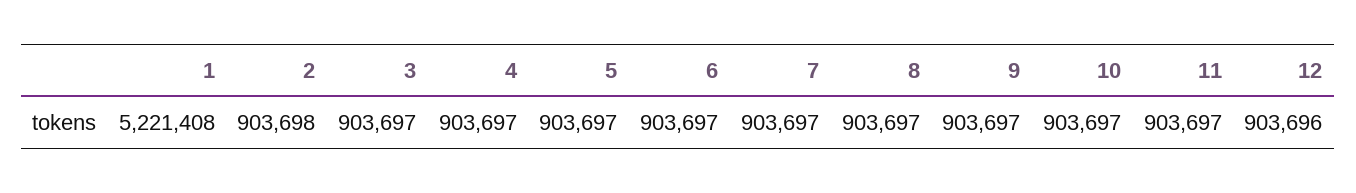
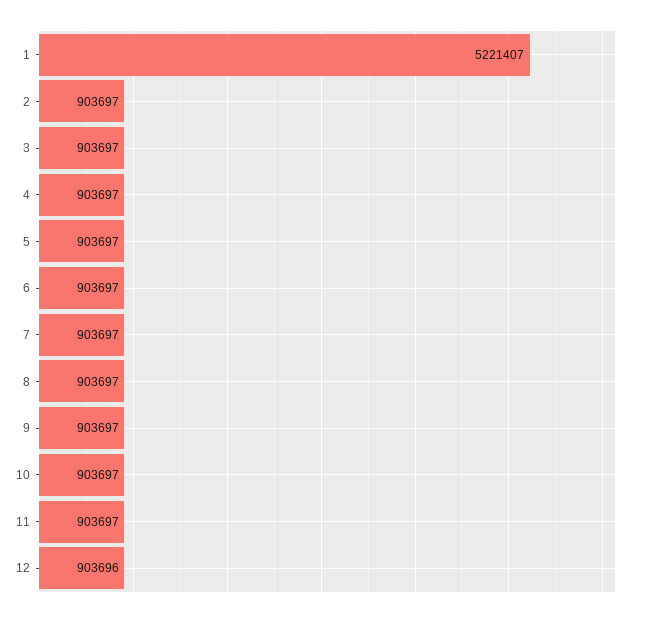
  {
-   "1": 5221408,
+   "1": 5221407,
-   "2": 903698,
+   "2": 903697,
    "3": 903697,
    "4": 903697,
    "5": 903697,
    "6": 903697,
    "7": 903697,
    "8": 903697,
    "9": 903697,
    "10": 903697,
    "11": 903697,
    "12": 903696
  }

